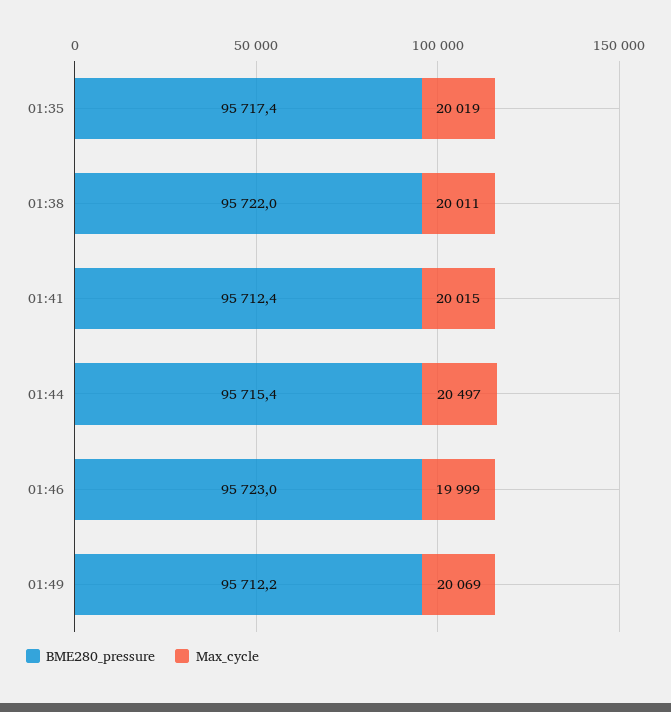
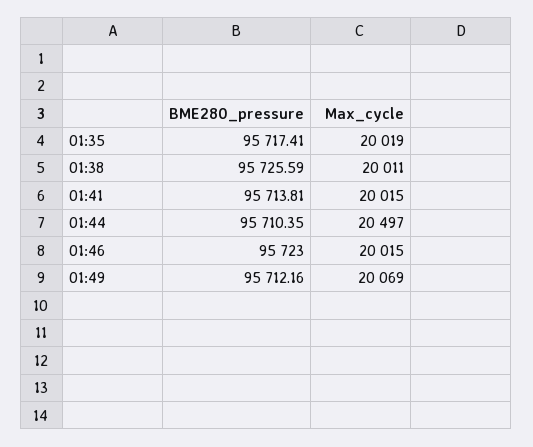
  {
    "BME280_pressure": {
      "01:35": 95717.41,
-     "01:38": 95722,
+     "01:38": 95725.59,
-     "01:41": 95712.4,
+     "01:41": 95713.81,
-     "01:44": 95715.4,
+     "01:44": 95710.35,
      "01:46": 95723,
      "01:49": 95712.16
    },
    "Max_cycle": {
      "01:35": 20019,
      "01:38": 20011,
      "01:41": 20015,
      "01:44": 20497,
-     "01:46": 19999,
+     "01:46": 20015,
      "01:49": 20069
    }
  }

